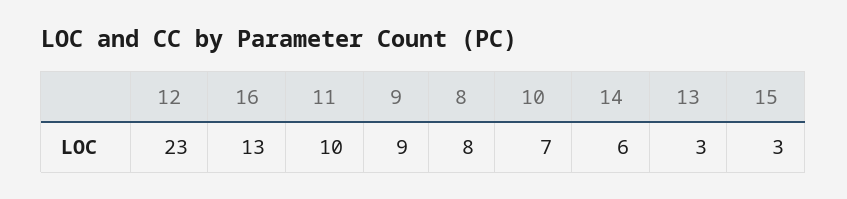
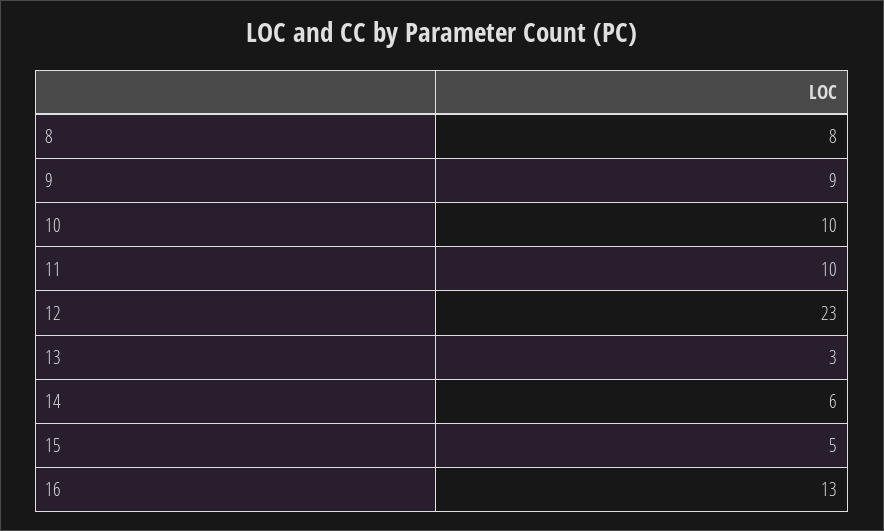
  {
    "12": 23,
    "16": 13,
    "11": 10,
    "9": 9,
    "8": 8,
-   "10": 7,
+   "10": 10,
    "14": 6,
    "13": 3,
-   "15": 3
+   "15": 5
  }

